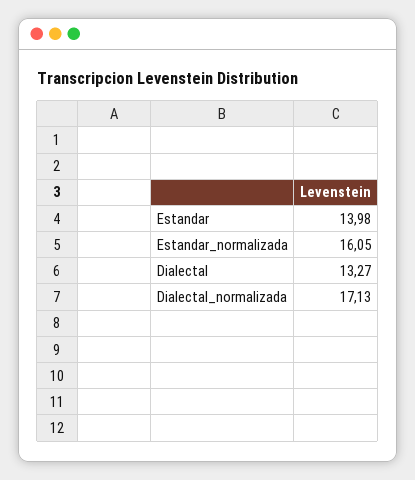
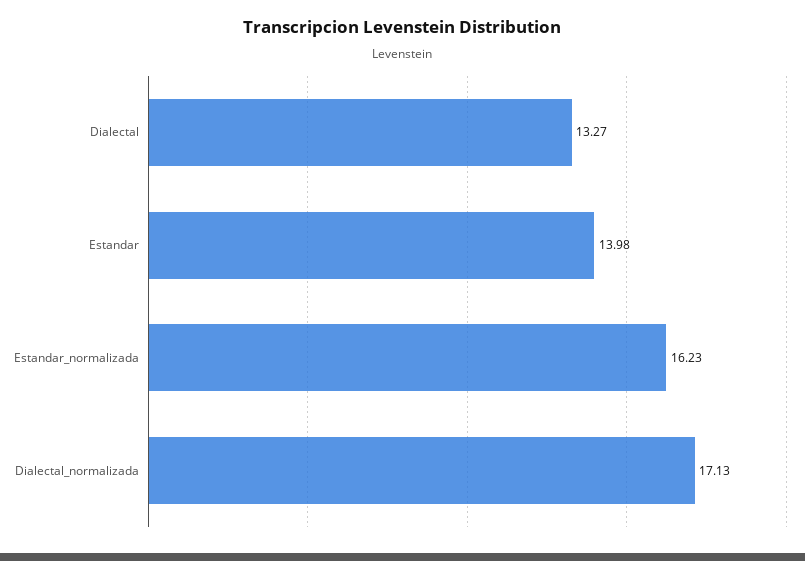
  {
    "Estandar": 13.98,
-   "Estandar_normalizada": 16.05,
+   "Estandar_normalizada": 16.23,
    "Dialectal": 13.27,
    "Dialectal_normalizada": 17.13
  }

